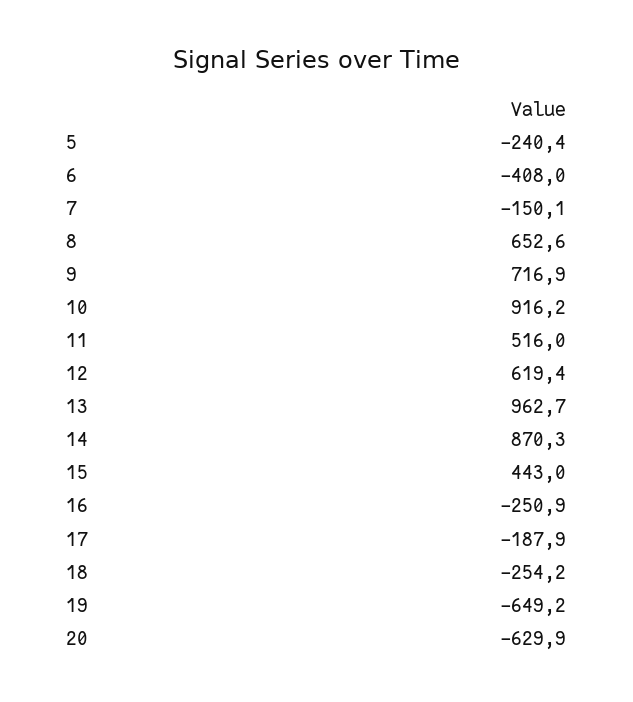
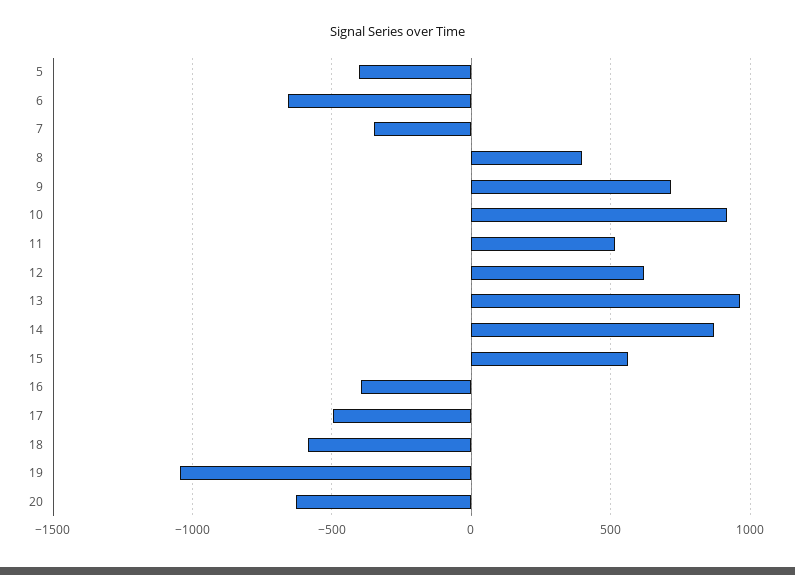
  {
-   "5": -240.4,
+   "5": -400,
-   "6": -408,
+   "6": -650,
-   "7": -150.1,
+   "7": -350,
-   "8": 652.6,
+   "8": 400,
    "9": 716.9,
    "10": 916.2,
    "11": 516,
    "12": 619.4,
    "13": 962.7,
    "14": 870.3,
-   "15": 443,
+   "15": 550,
-   "16": -250.9,
+   "16": -400,
-   "17": -187.9,
+   "17": -500,
-   "18": -254.2,
+   "18": -600,
-   "19": -649.2,
+   "19": -1050,
    "20": -629.9
  }

